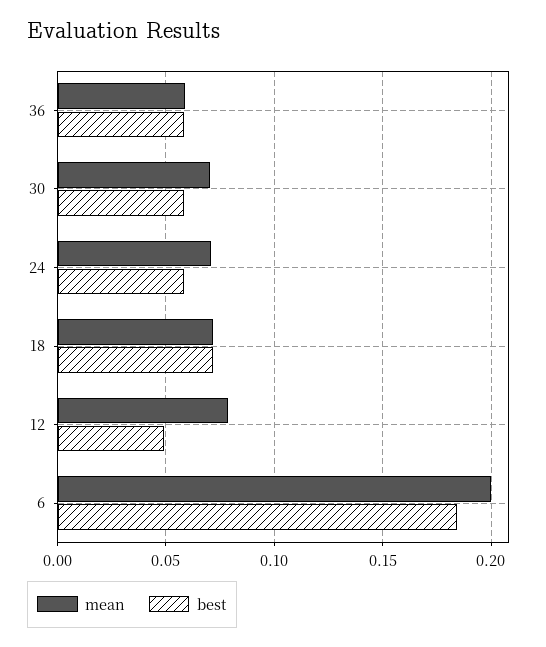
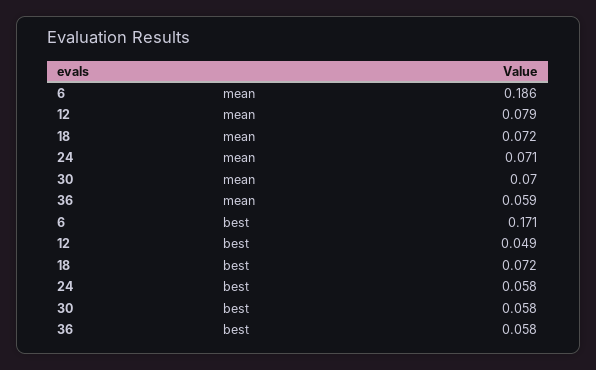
  {
    "mean": {
      "36": 0.059,
      "30": 0.07,
      "24": 0.071,
      "18": 0.072,
      "12": 0.079,
-     "6": 0.2
+     "6": 0.186
    },
    "best": {
      "36": 0.058,
      "30": 0.058,
      "24": 0.058,
      "18": 0.072,
      "12": 0.049,
-     "6": 0.185
+     "6": 0.171
    }
  }

